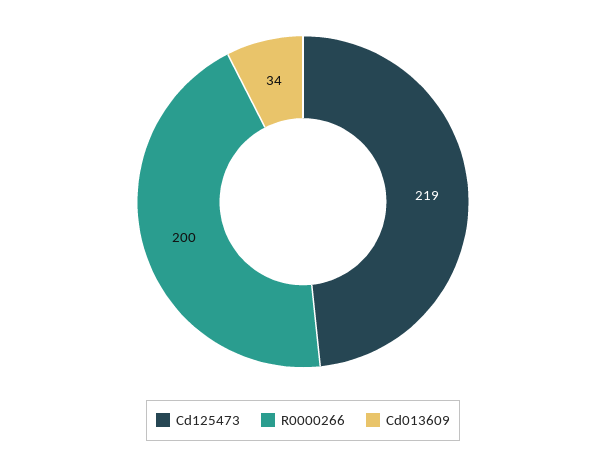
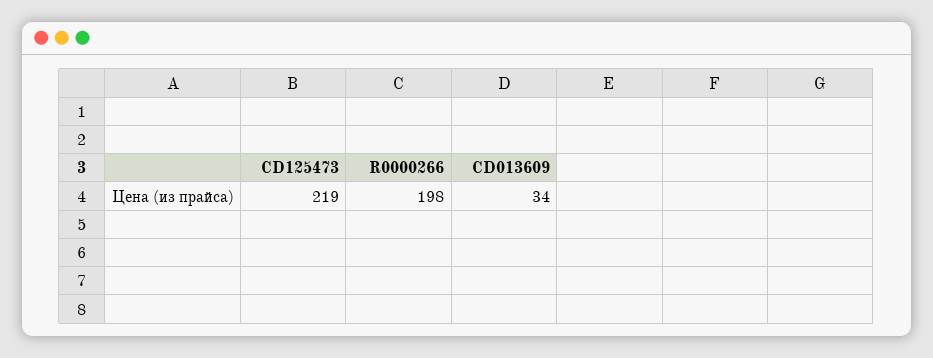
  {
    "Cd125473": 219,
-   "R0000266": 200,
+   "R0000266": 198,
    "Cd013609": 34
  }

